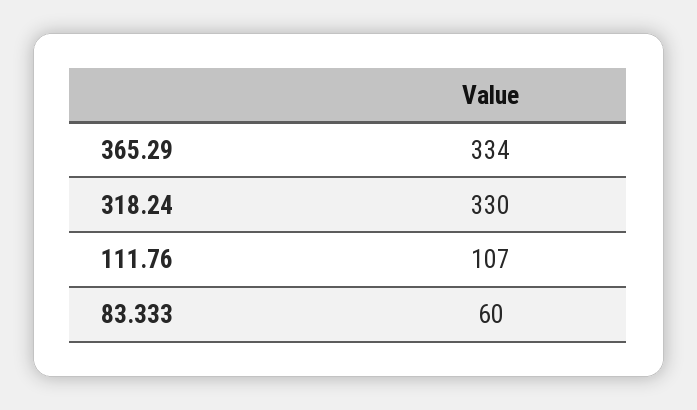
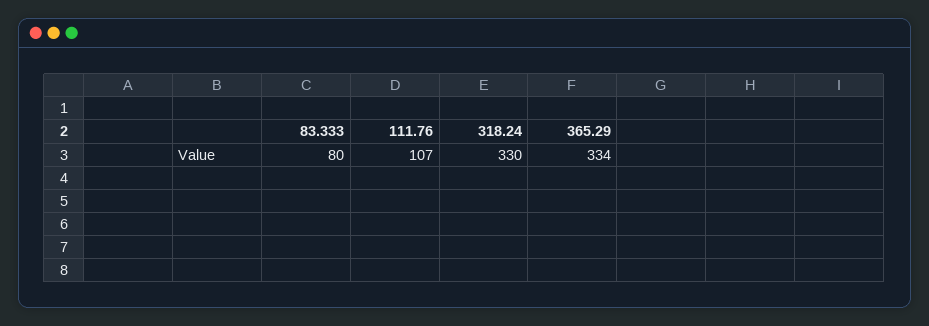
  {
    "365.29": 334,
    "318.24": 330,
    "111.76": 107,
-   "83.333": 60
+   "83.333": 80
  }

